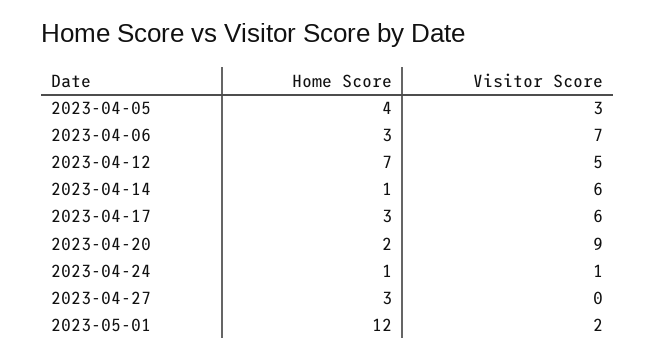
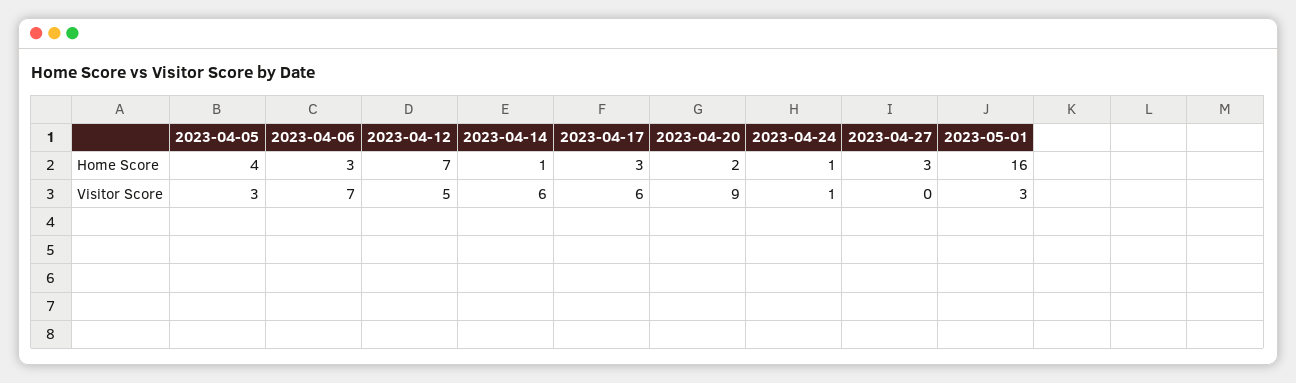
  {
    "Home Score": {
      "2023-04-05": 4,
      "2023-04-06": 3,
      "2023-04-12": 7,
      "2023-04-14": 1,
      "2023-04-17": 3,
      "2023-04-20": 2,
      "2023-04-24": 1,
      "2023-04-27": 3,
-     "2023-05-01": 12
+     "2023-05-01": 16
    },
    "Visitor Score": {
      "2023-04-05": 3,
      "2023-04-06": 7,
      "2023-04-12": 5,
      "2023-04-14": 6,
      "2023-04-17": 6,
      "2023-04-20": 9,
      "2023-04-24": 1,
      "2023-04-27": 0,
-     "2023-05-01": 2
+     "2023-05-01": 3
    }
  }

